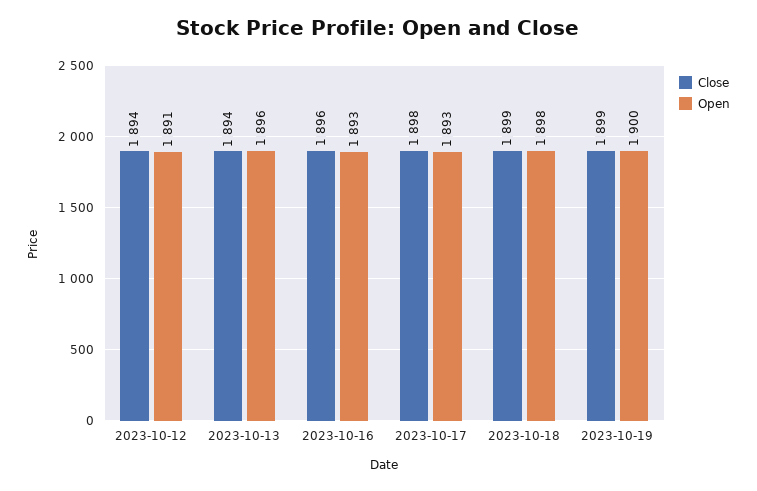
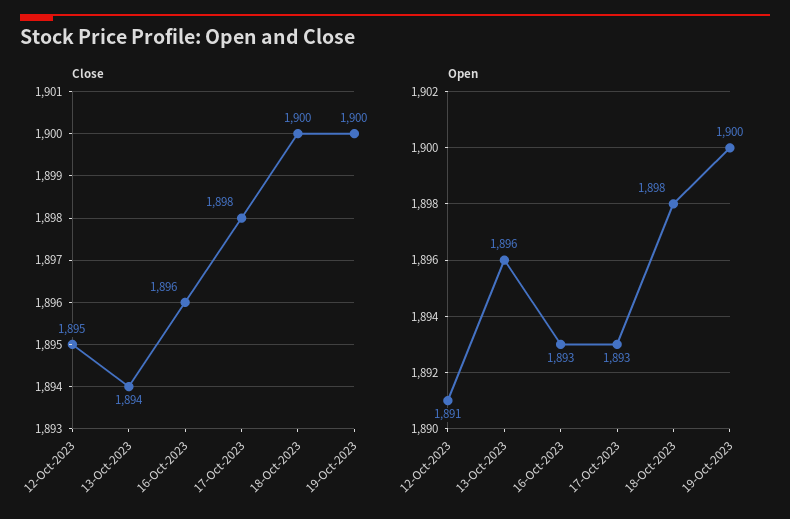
  {
    "Close": {
-     "2023-10-12": 1894,
+     "2023-10-12": 1895,
      "2023-10-13": 1894,
      "2023-10-16": 1896,
      "2023-10-17": 1898,
-     "2023-10-18": 1899,
+     "2023-10-18": 1900,
-     "2023-10-19": 1899
+     "2023-10-19": 1900
    },
    "Open": {
      "2023-10-12": 1891,
      "2023-10-13": 1896,
      "2023-10-16": 1893,
      "2023-10-17": 1893,
      "2023-10-18": 1898,
      "2023-10-19": 1900
    }
  }

